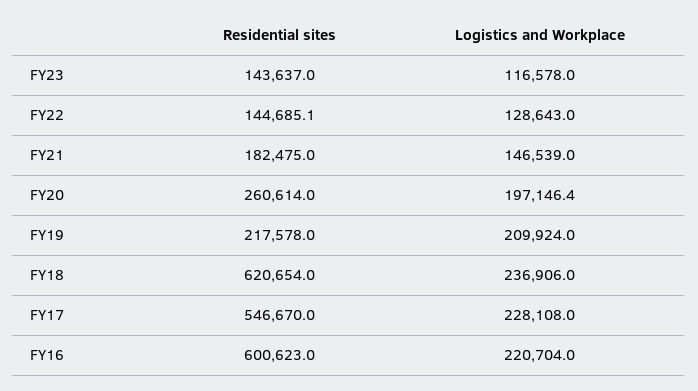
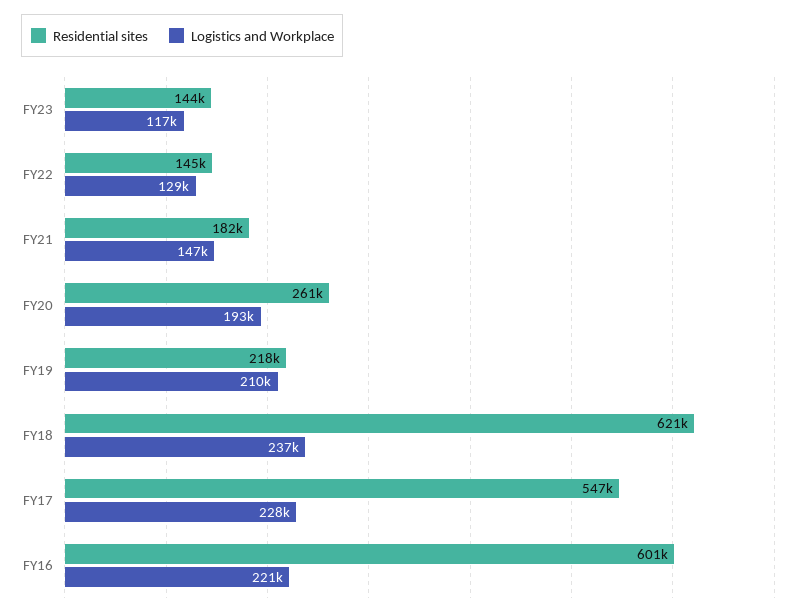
  {
    "Residential sites": {
      "FY23": 143637,
      "FY22": 144685.1,
      "FY21": 182475,
      "FY20": 260614,
      "FY19": 217578,
      "FY18": 620654,
      "FY17": 546670,
      "FY16": 600623
    },
    "Logistics and Workplace": {
      "FY23": 116578,
      "FY22": 128643,
      "FY21": 146539,
-     "FY20": 197146.4,
+     "FY20": 193000,
      "FY19": 209924,
      "FY18": 236906,
      "FY17": 228108,
      "FY16": 220704
    }
  }

